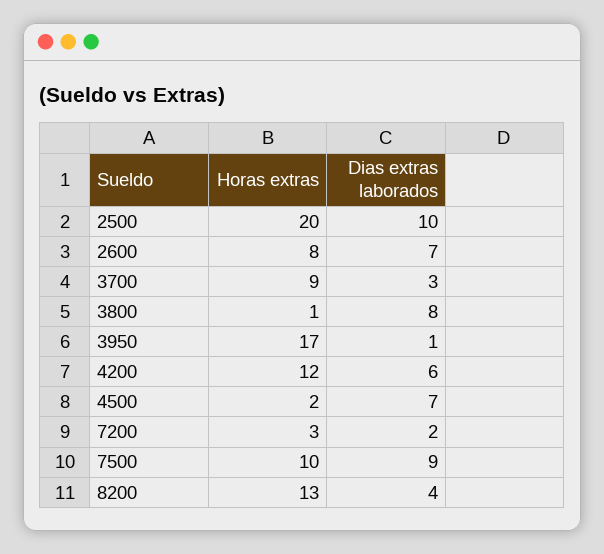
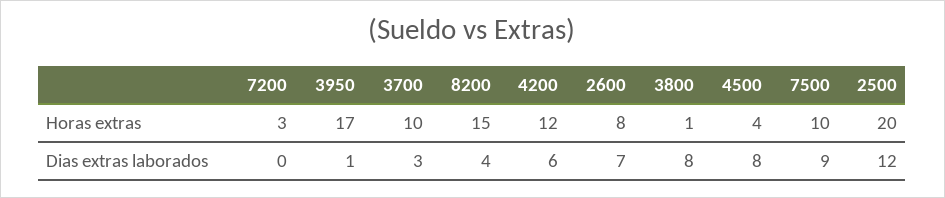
  {
    "Horas extras": {
      "2500": 20,
      "2600": 8,
-     "3700": 9,
+     "3700": 10,
      "3800": 1,
      "3950": 17,
      "4200": 12,
-     "4500": 2,
+     "4500": 4,
      "7200": 3,
      "7500": 10,
-     "8200": 13
+     "8200": 15
    },
    "Dias extras laborados": {
-     "2500": 10,
+     "2500": 12,
      "2600": 7,
      "3700": 3,
      "3800": 8,
      "3950": 1,
      "4200": 6,
-     "4500": 7,
+     "4500": 8,
-     "7200": 2,
+     "7200": 0,
      "7500": 9,
      "8200": 4
    }
  }

